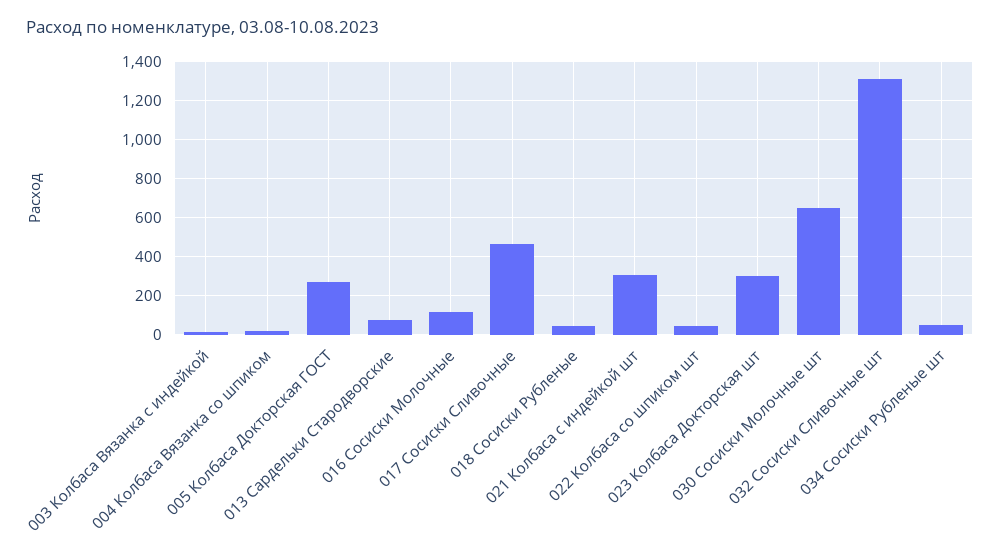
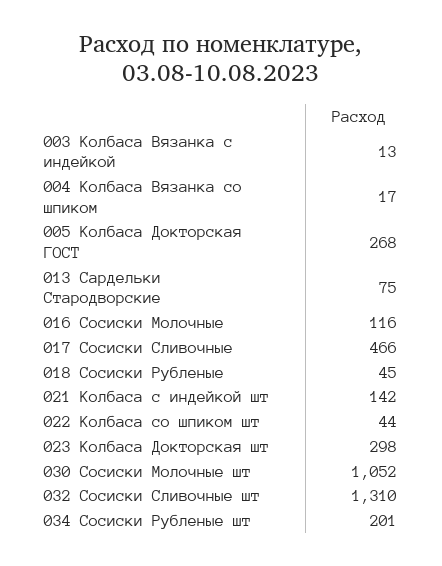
  {
    "003 Колбаса Вязанка с индейкой": 13,
    "004 Колбаса Вязанка со шпиком": 17,
    "005 Колбаса Докторская ГОСТ": 268,
    "013 Сардельки Стародворские": 75,
    "016 Сосиски Молочные": 116,
    "017 Сосиски Сливочные": 466,
    "018 Сосиски Рубленые": 45,
-   "021 Колбаса с индейкой шт": 300,
+   "021 Колбаса с индейкой шт": 142,
    "022 Колбаса со шпиком шт": 44,
    "023 Колбаса Докторская шт": 298,
-   "030 Сосиски Молочные шт": 650,
+   "030 Сосиски Молочные шт": 1052,
    "032 Сосиски Сливочные шт": 1310,
-   "034 Сосиски Рубленые шт": 50
+   "034 Сосиски Рубленые шт": 201
  }

